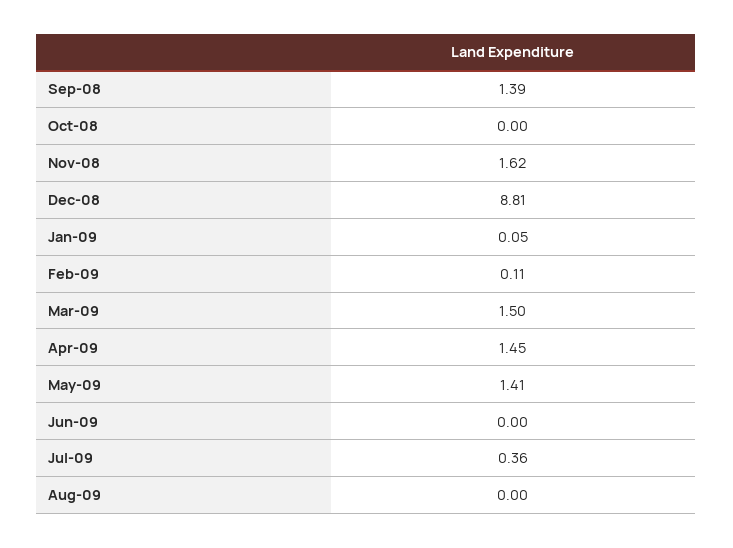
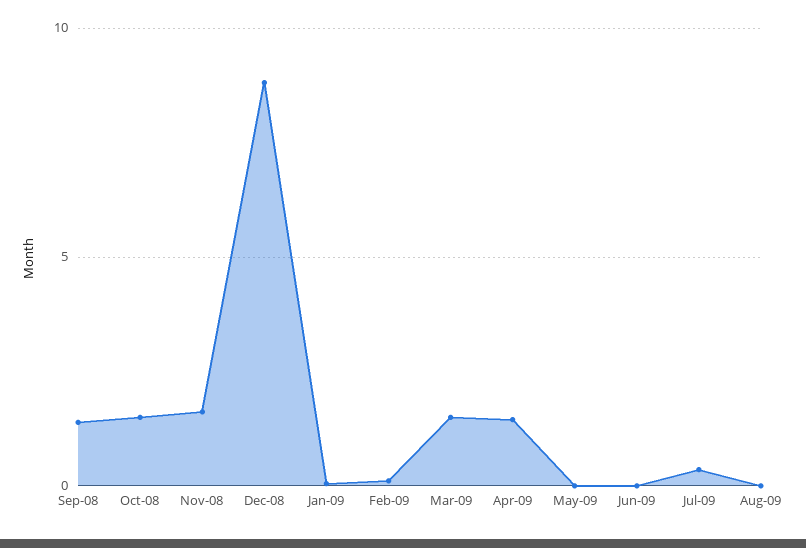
  {
    "Sep-08": 1.39,
-   "Oct-08": 0,
+   "Oct-08": 1.5,
    "Nov-08": 1.62,
    "Dec-08": 8.81,
    "Jan-09": 0.05,
    "Feb-09": 0.11,
    "Mar-09": 1.5,
    "Apr-09": 1.45,
-   "May-09": 1.41,
+   "May-09": 0,
    "Jun-09": 0,
    "Jul-09": 0.36,
    "Aug-09": 0
  }

